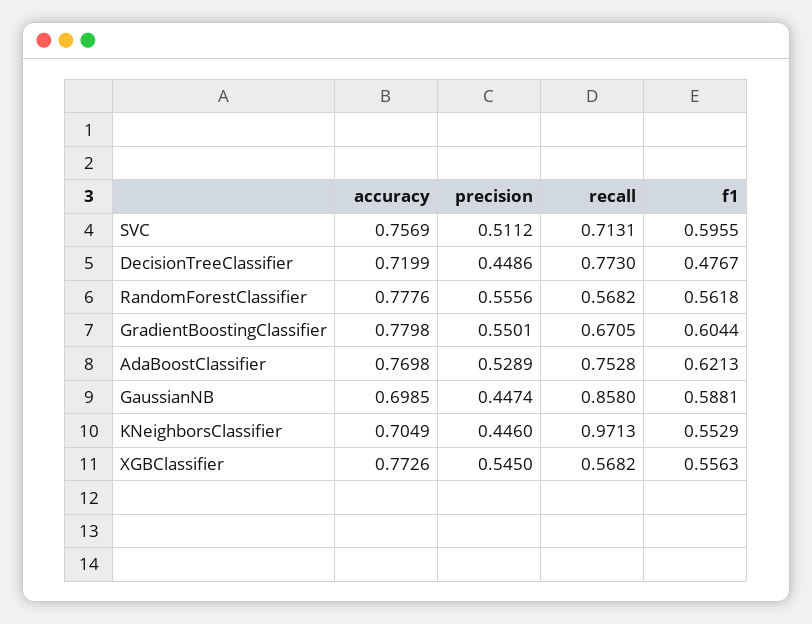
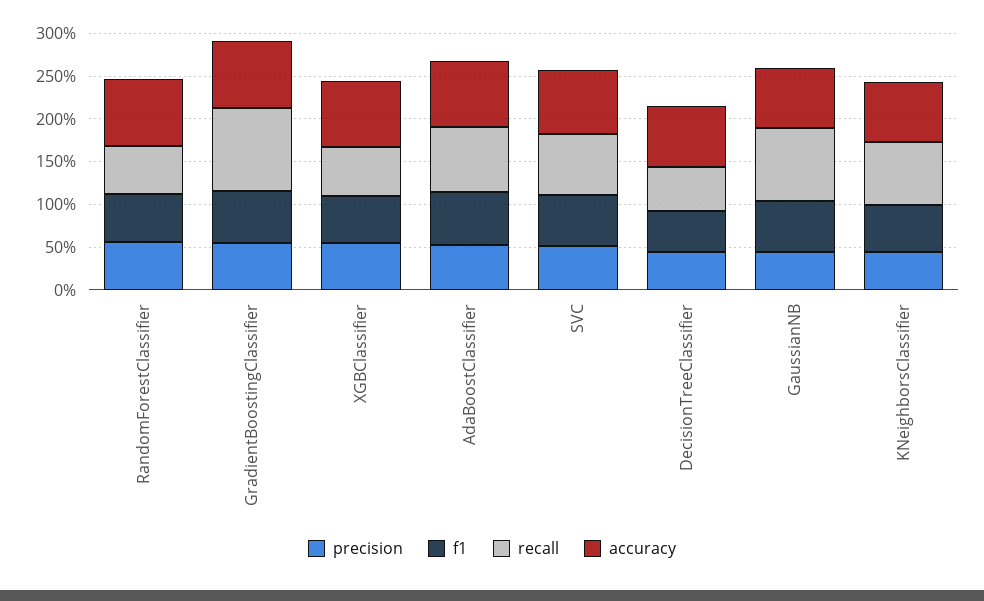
  {
    "accuracy": {
      "SVC": 0.7569,
      "DecisionTreeClassifier": 0.7199,
      "RandomForestClassifier": 0.7776,
      "GradientBoostingClassifier": 0.7798,
      "AdaBoostClassifier": 0.7698,
      "GaussianNB": 0.6985,
      "KNeighborsClassifier": 0.7049,
      "XGBClassifier": 0.7726
    },
    "precision": {
      "SVC": 0.5112,
      "DecisionTreeClassifier": 0.4486,
      "RandomForestClassifier": 0.5556,
      "GradientBoostingClassifier": 0.5501,
      "AdaBoostClassifier": 0.5289,
      "GaussianNB": 0.4474,
      "KNeighborsClassifier": 0.446,
      "XGBClassifier": 0.545
    },
    "recall": {
      "SVC": 0.7131,
-     "DecisionTreeClassifier": 0.773,
+     "DecisionTreeClassifier": 0.5,
      "RandomForestClassifier": 0.5682,
-     "GradientBoostingClassifier": 0.6705,
+     "GradientBoostingClassifier": 1,
      "AdaBoostClassifier": 0.7528,
      "GaussianNB": 0.858,
-     "KNeighborsClassifier": 0.9713,
+     "KNeighborsClassifier": 0.7,
      "XGBClassifier": 0.5682
    },
    "f1": {
      "SVC": 0.5955,
      "DecisionTreeClassifier": 0.4767,
      "RandomForestClassifier": 0.5618,
      "GradientBoostingClassifier": 0.6044,
      "AdaBoostClassifier": 0.6213,
      "GaussianNB": 0.5881,
      "KNeighborsClassifier": 0.5529,
      "XGBClassifier": 0.5563
    }
  }

